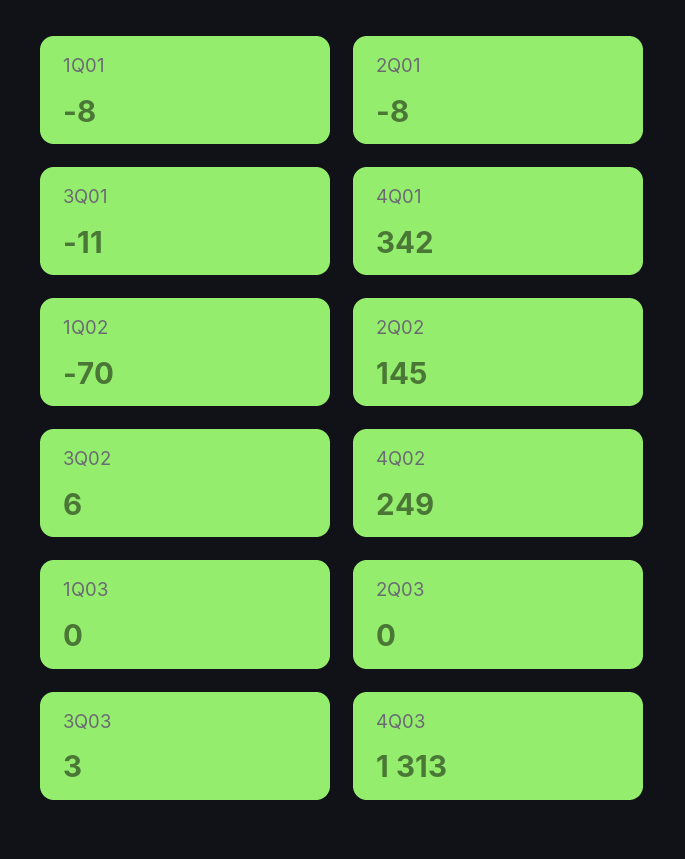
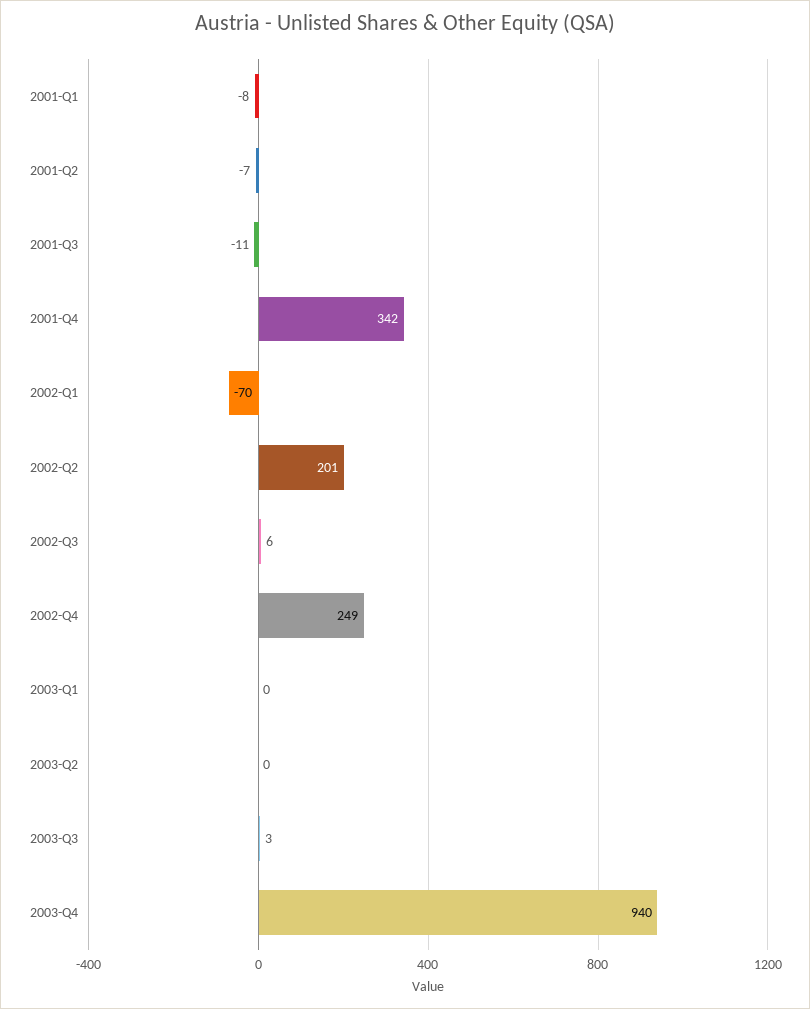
  {
    "1Q01": -8,
-   "2Q01": -8,
+   "2Q01": -7,
    "3Q01": -11,
    "4Q01": 342,
    "1Q02": -70,
-   "2Q02": 145,
+   "2Q02": 201,
    "3Q02": 6,
    "4Q02": 249,
    "1Q03": 0,
    "2Q03": 0,
    "3Q03": 3,
-   "4Q03": 1313
+   "4Q03": 940
  }

